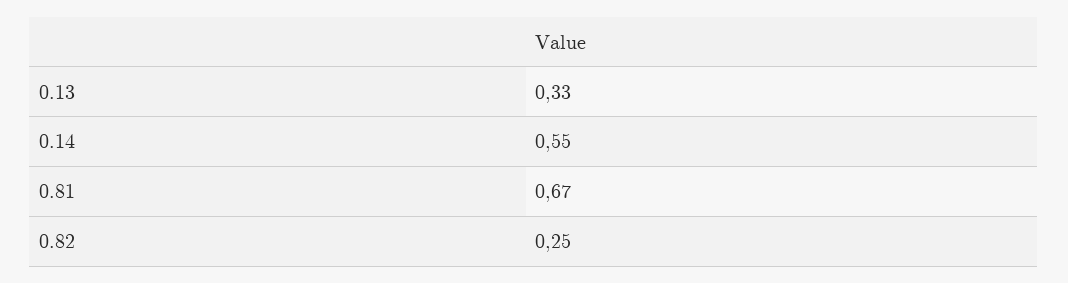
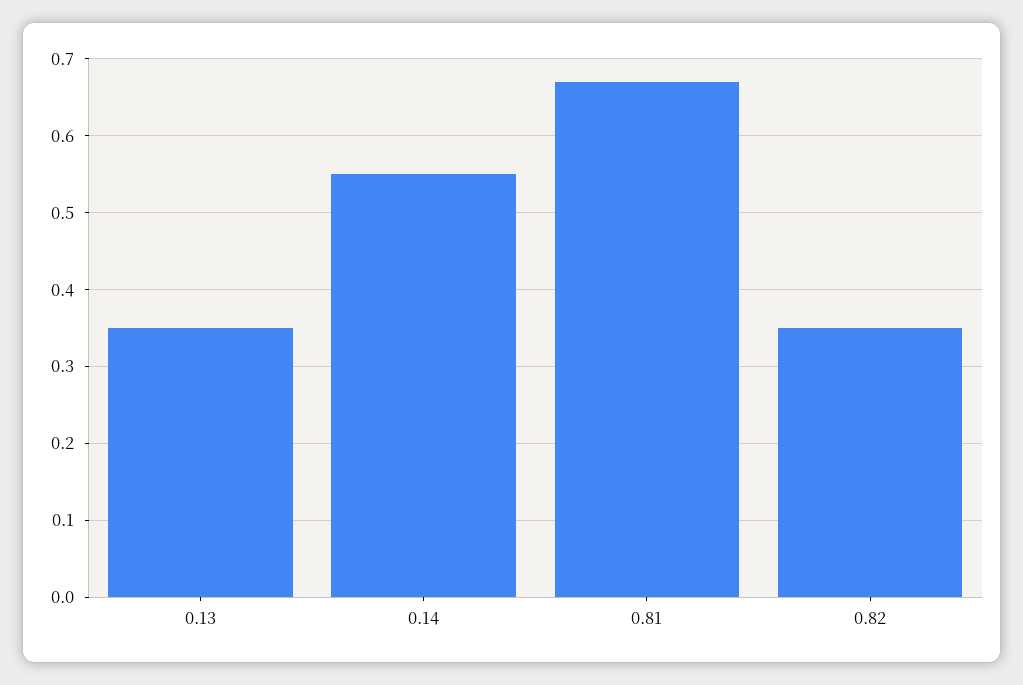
  {
-   "0.13": 0.33,
+   "0.13": 0.35,
    "0.14": 0.55,
    "0.81": 0.67,
-   "0.82": 0.25
+   "0.82": 0.35
  }

